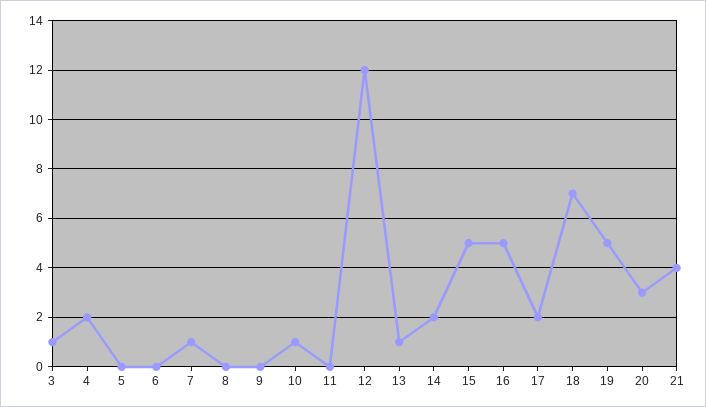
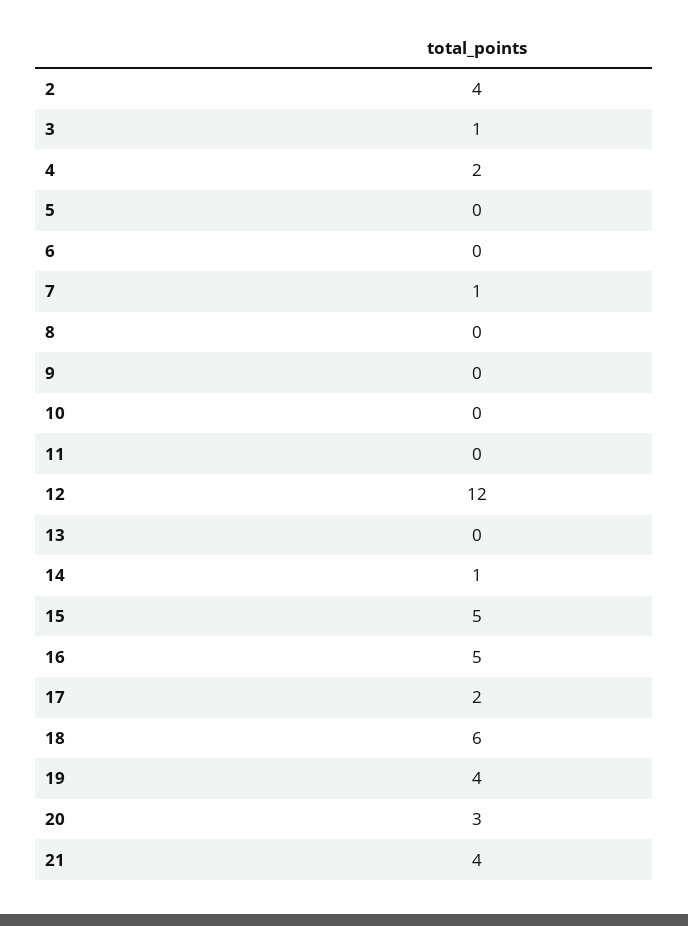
  {
    "3": 1,
    "4": 2,
    "5": 0,
    "6": 0,
    "7": 1,
    "8": 0,
    "9": 0,
-   "10": 1,
+   "10": 0,
    "11": 0,
    "12": 12,
-   "13": 1,
+   "13": 0,
-   "14": 2,
+   "14": 1,
    "15": 5,
    "16": 5,
    "17": 2,
-   "18": 7,
+   "18": 6,
-   "19": 5,
+   "19": 4,
    "20": 3,
-   "21": 4
+   "21": 4,
+   "2": 4
  }

